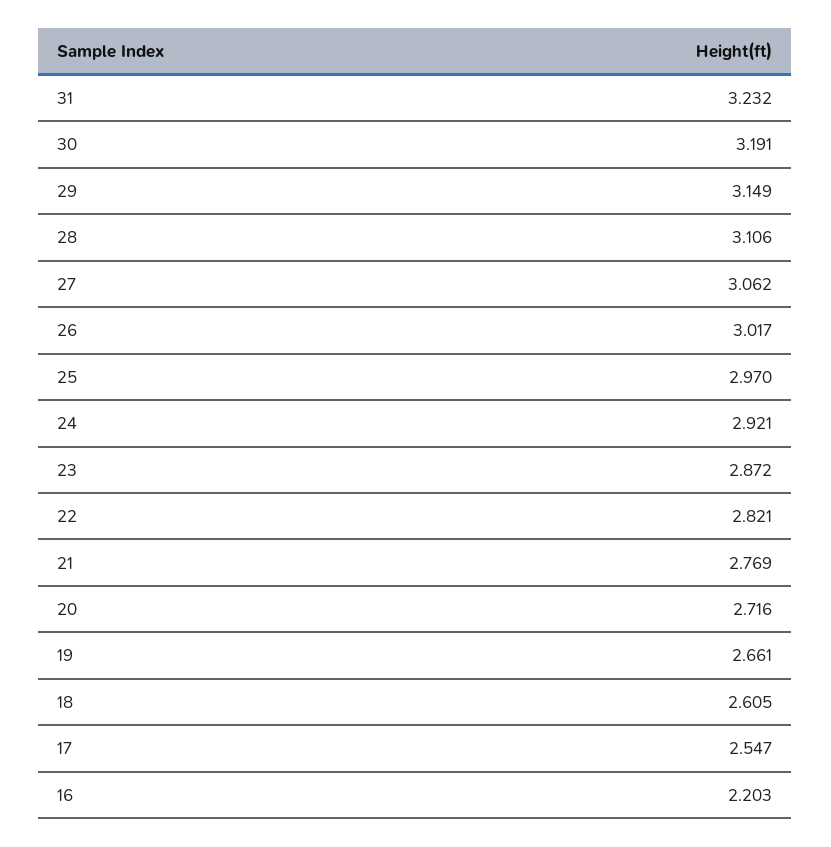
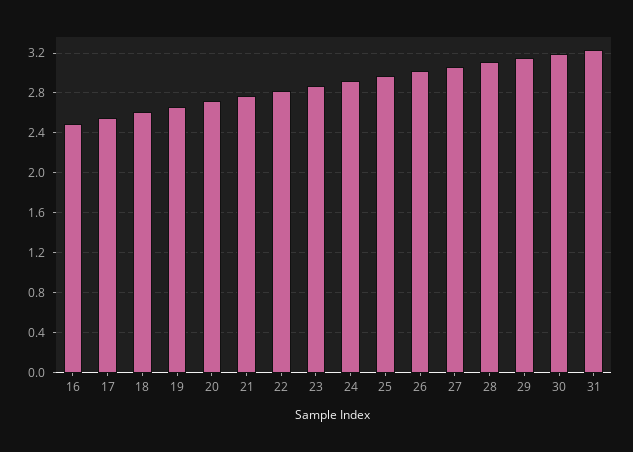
  {
    "31": 3.232,
    "30": 3.191,
    "29": 3.149,
    "28": 3.106,
    "27": 3.062,
    "26": 3.017,
    "25": 2.97,
    "24": 2.921,
    "23": 2.872,
    "22": 2.821,
    "21": 2.769,
    "20": 2.716,
    "19": 2.661,
    "18": 2.605,
    "17": 2.547,
-   "16": 2.203
+   "16": 2.5
  }

